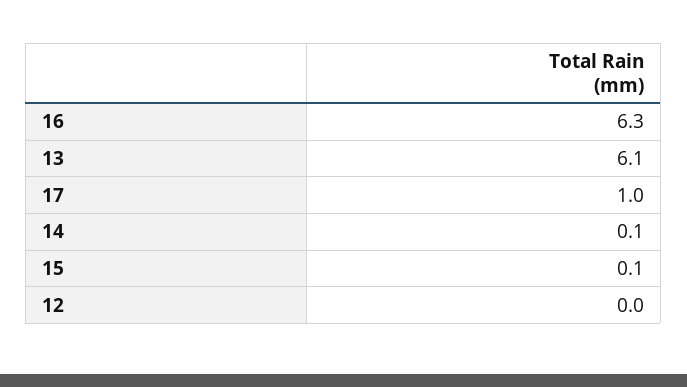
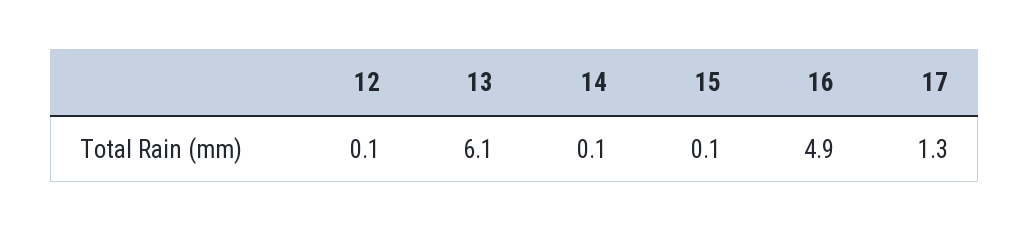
  {
-   "16": 6.3,
+   "16": 4.9,
    "13": 6.1,
-   "17": 1,
+   "17": 1.3,
    "14": 0.1,
    "15": 0.1,
-   "12": 0
+   "12": 0.1
  }

